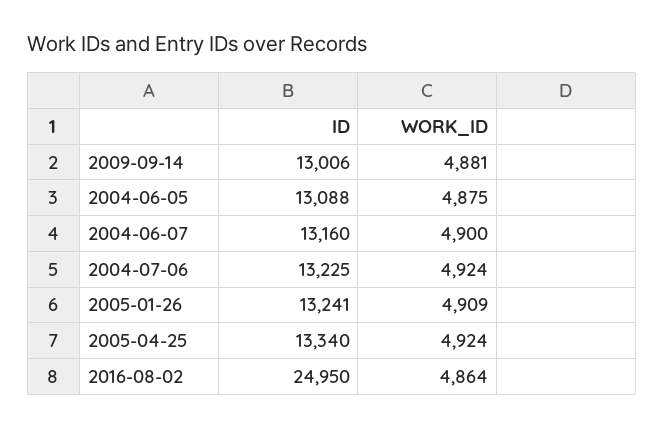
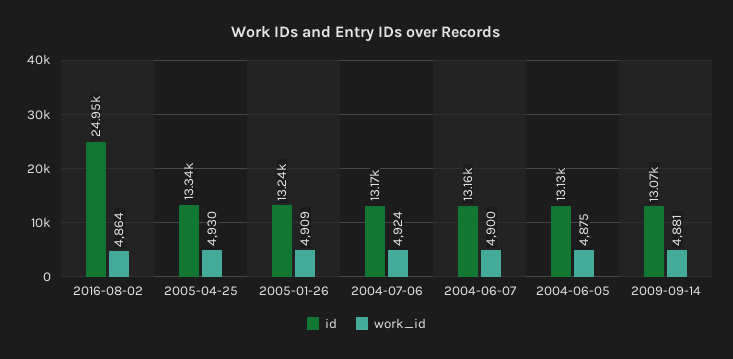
  {
    "ID": {
-     "2009-09-14": 13006,
+     "2009-09-14": 13070,
-     "2004-06-05": 13088,
+     "2004-06-05": 13130,
      "2004-06-07": 13160,
-     "2004-07-06": 13225,
+     "2004-07-06": 13170,
      "2005-01-26": 13241,
      "2005-04-25": 13340,
      "2016-08-02": 24950
    },
    "WORK_ID": {
      "2009-09-14": 4881,
      "2004-06-05": 4875,
      "2004-06-07": 4900,
      "2004-07-06": 4924,
      "2005-01-26": 4909,
-     "2005-04-25": 4924,
+     "2005-04-25": 4930,
      "2016-08-02": 4864
    }
  }

